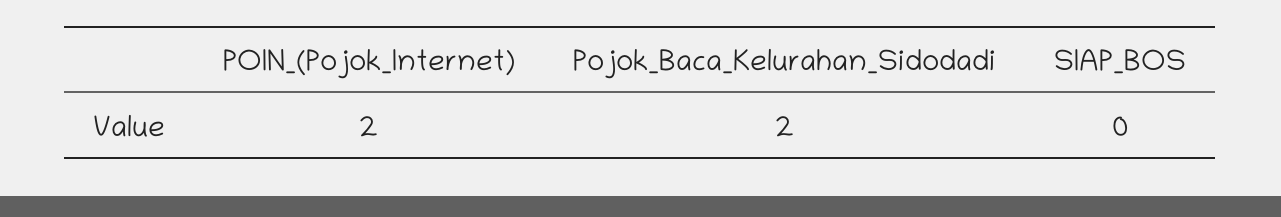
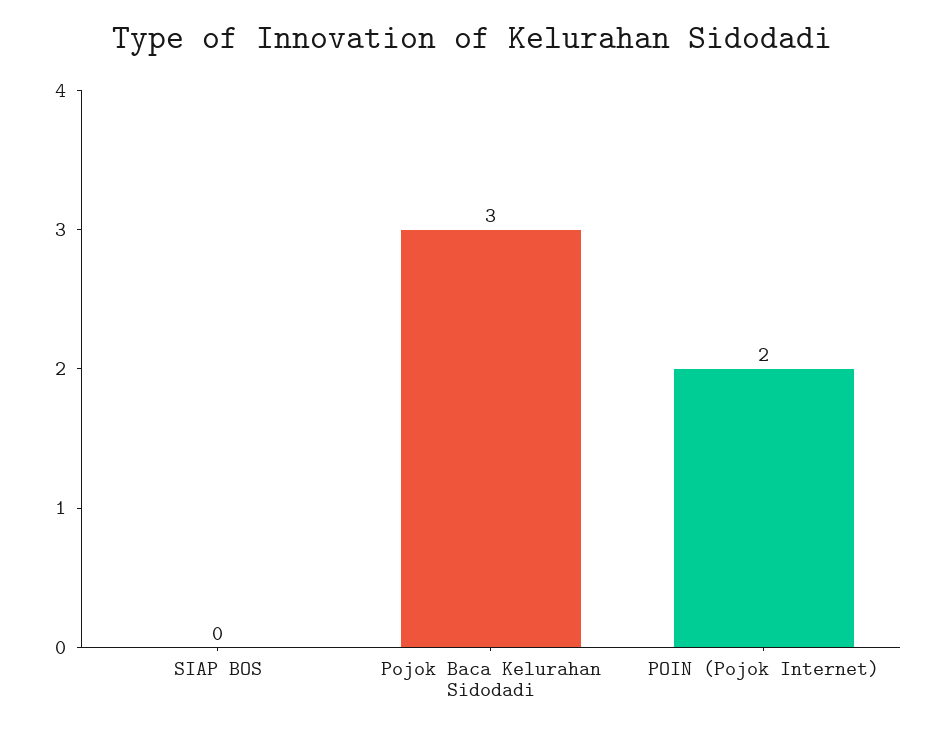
  {
    "POIN_(Pojok_Internet)": 2,
-   "Pojok_Baca_Kelurahan_Sidodadi": 2,
+   "Pojok_Baca_Kelurahan_Sidodadi": 3,
    "SIAP_BOS": 0
  }

